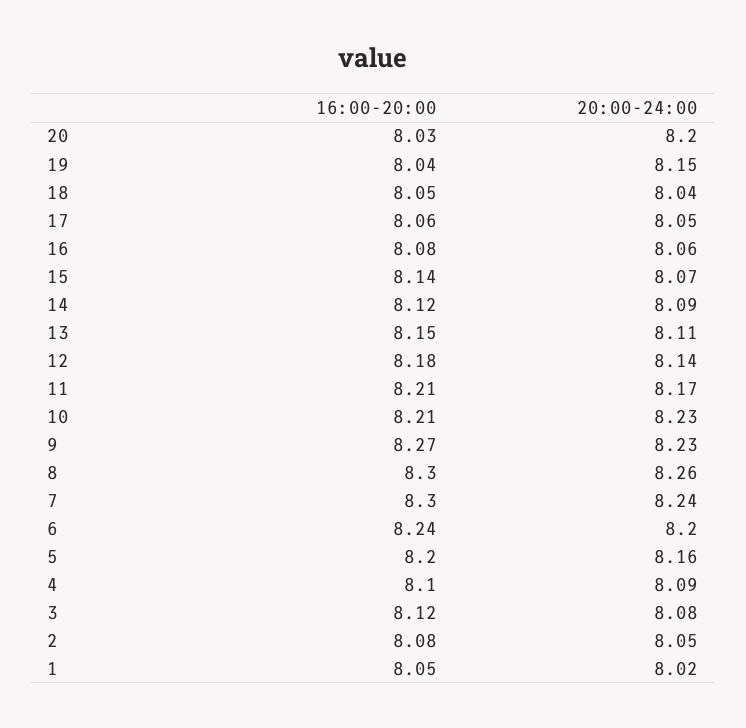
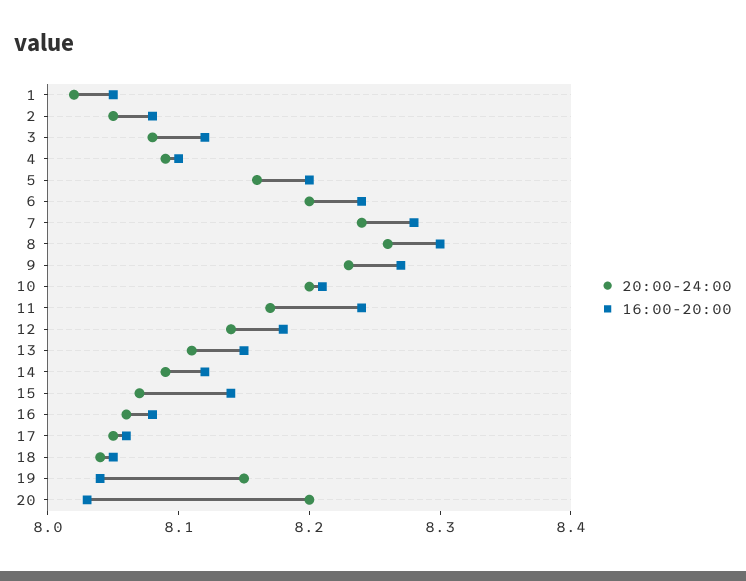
  {
    "16:00-20:00": {
      "20": 8.03,
      "19": 8.04,
      "18": 8.05,
      "17": 8.06,
      "16": 8.08,
      "15": 8.14,
      "14": 8.12,
      "13": 8.15,
      "12": 8.18,
-     "11": 8.21,
+     "11": 8.24,
      "10": 8.21,
      "9": 8.27,
      "8": 8.3,
-     "7": 8.3,
+     "7": 8.28,
      "6": 8.24,
      "5": 8.2,
      "4": 8.1,
      "3": 8.12,
      "2": 8.08,
      "1": 8.05
    },
    "20:00-24:00": {
      "20": 8.2,
      "19": 8.15,
      "18": 8.04,
      "17": 8.05,
      "16": 8.06,
      "15": 8.07,
      "14": 8.09,
      "13": 8.11,
      "12": 8.14,
      "11": 8.17,
-     "10": 8.23,
+     "10": 8.2,
      "9": 8.23,
      "8": 8.26,
      "7": 8.24,
      "6": 8.2,
      "5": 8.16,
      "4": 8.09,
      "3": 8.08,
      "2": 8.05,
      "1": 8.02
    }
  }

